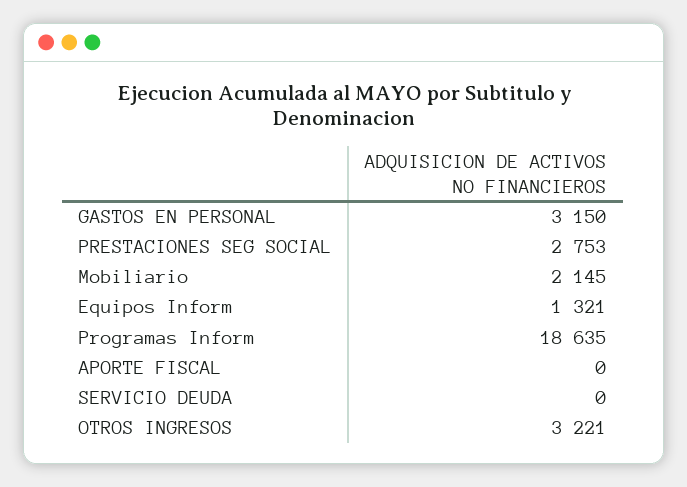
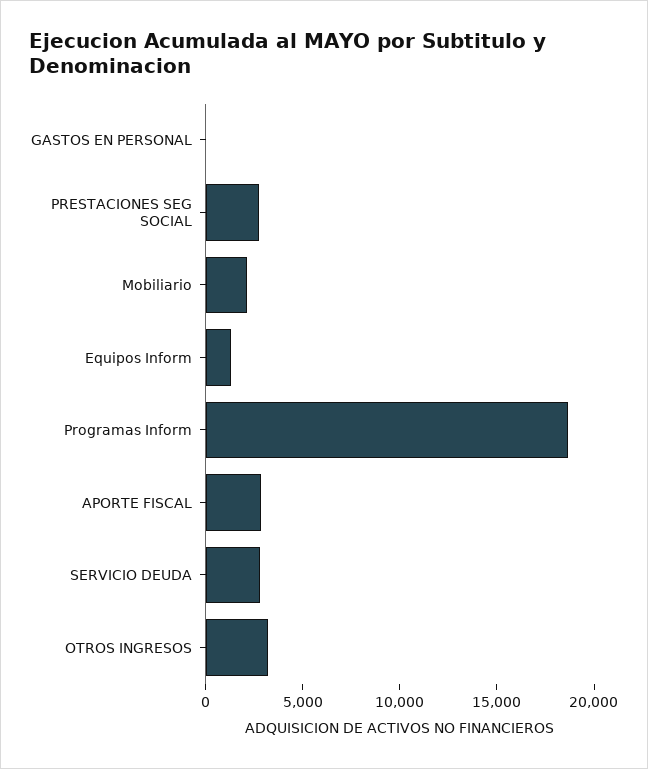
  {
-   "GASTOS EN PERSONAL": 3150,
+   "GASTOS EN PERSONAL": 0,
    "PRESTACIONES SEG SOCIAL": 2753,
    "Mobiliario": 2145,
    "Equipos Inform": 1321,
    "Programas Inform": 18635,
-   "APORTE FISCAL": 0,
+   "APORTE FISCAL": 3000,
-   "SERVICIO DEUDA": 0,
+   "SERVICIO DEUDA": 3000,
    "OTROS INGRESOS": 3221
  }

